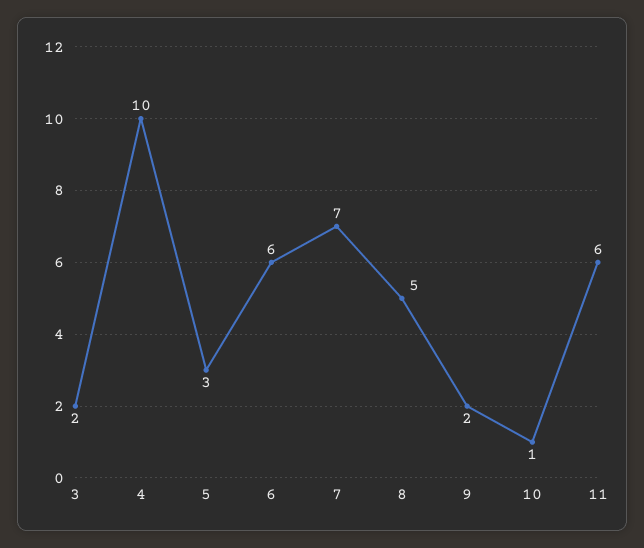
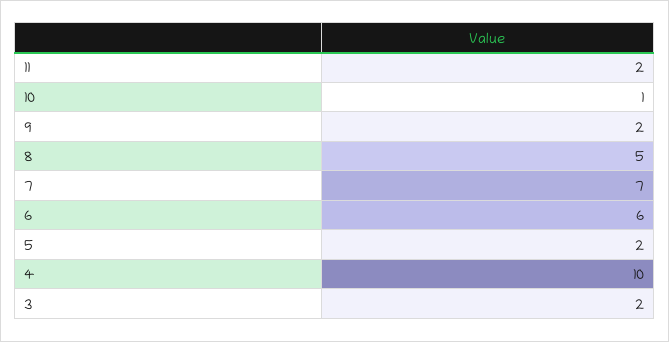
  {
    "3": 2,
    "4": 10,
-   "5": 3,
+   "5": 2,
    "6": 6,
    "7": 7,
    "8": 5,
    "9": 2,
    "10": 1,
-   "11": 6
+   "11": 2
  }

